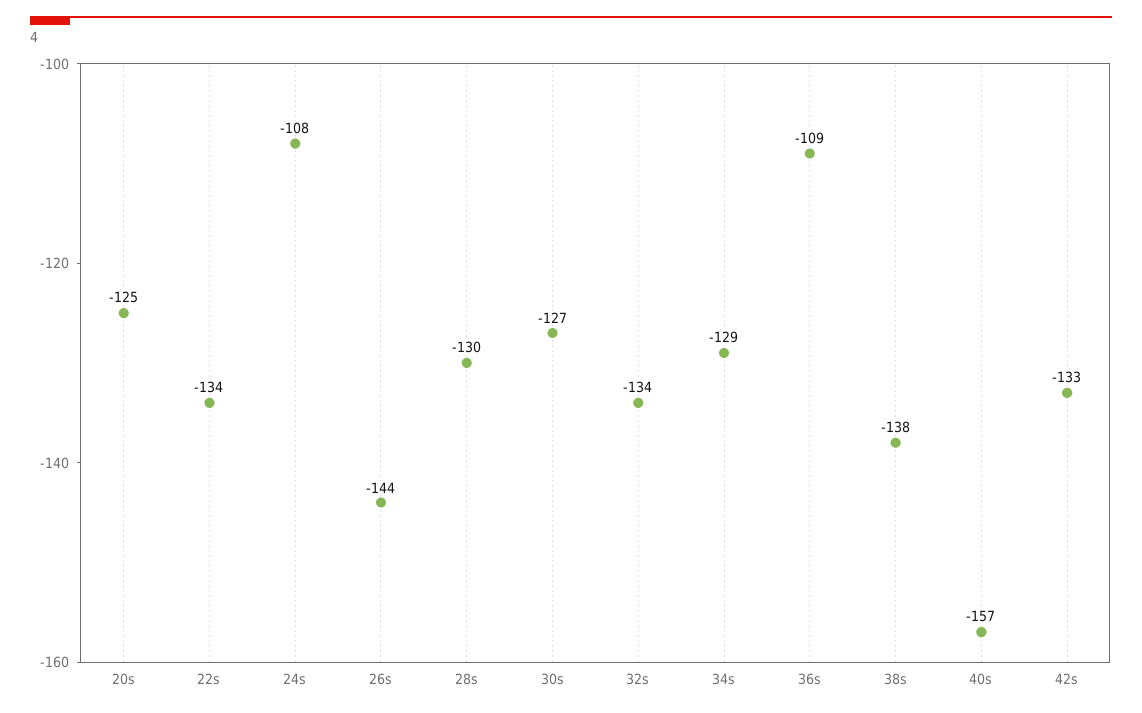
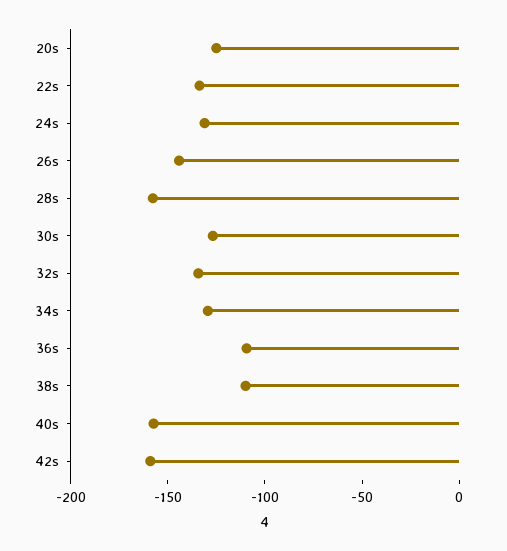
  {
    "20s": -125,
    "22s": -134,
-   "24s": -108,
+   "24s": -130,
    "26s": -144,
-   "28s": -130,
+   "28s": -160,
    "30s": -127,
    "32s": -134,
    "34s": -129,
    "36s": -109,
-   "38s": -138,
+   "38s": -110,
    "40s": -157,
-   "42s": -133
+   "42s": -160
  }

